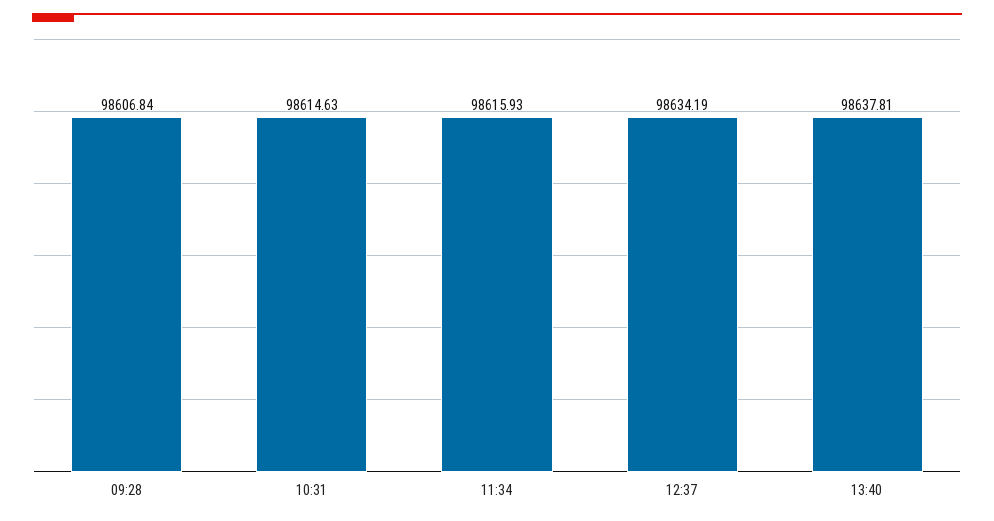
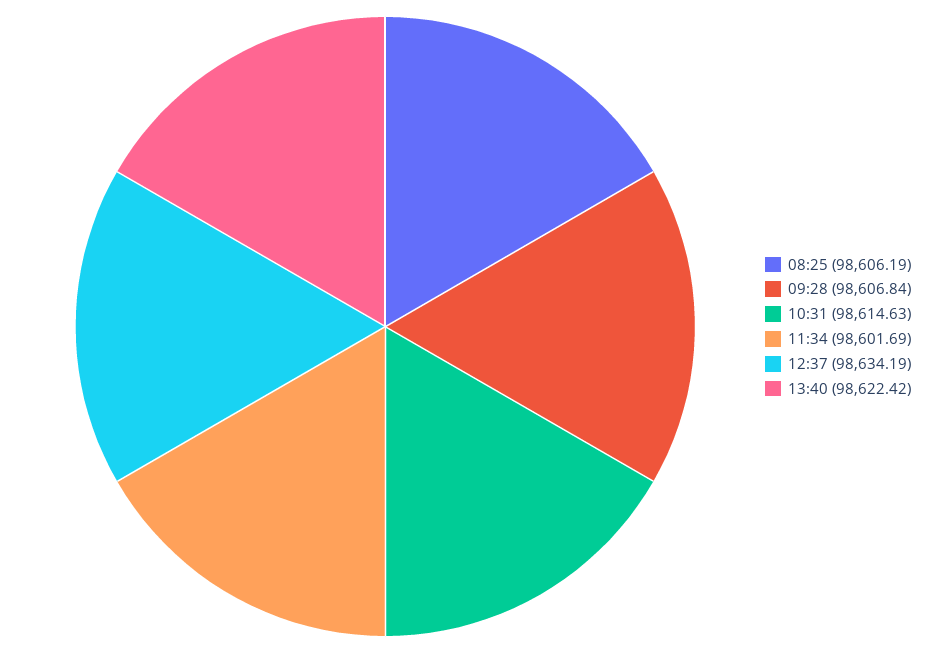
  {
    "09:28": 98606.84,
    "10:31": 98614.63,
-   "11:34": 98615.93,
+   "11:34": 98601.69,
    "12:37": 98634.19,
-   "13:40": 98637.81
+   "13:40": 98622.42,
+   "08:25": 98606.19
  }

